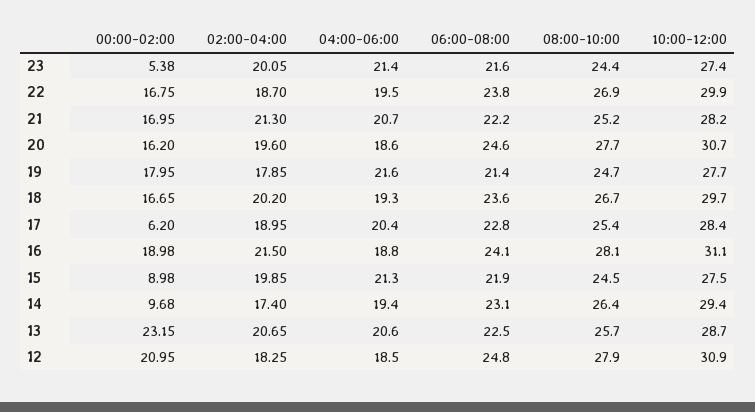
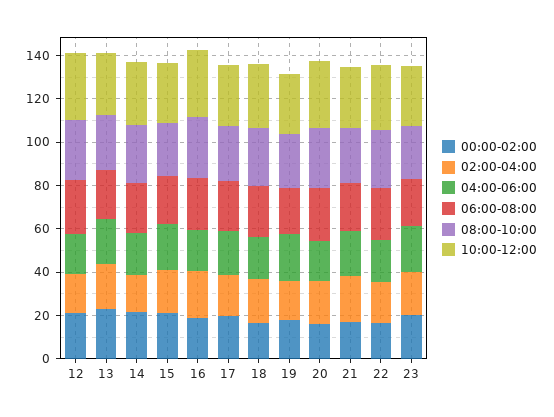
  {
    "00:00-02:00": {
-     "23": 5.38,
+     "23": 20,
      "22": 16.75,
      "21": 16.95,
      "20": 16.2,
      "19": 17.95,
      "18": 16.65,
-     "17": 6.2,
+     "17": 20,
      "16": 18.98,
-     "15": 8.98,
+     "15": 20,
-     "14": 9.68,
+     "14": 20,
      "13": 23.15,
      "12": 20.95
    },
    "02:00-04:00": {
      "23": 20.05,
      "22": 18.7,
      "21": 21.3,
      "20": 19.6,
      "19": 17.85,
      "18": 20.2,
      "17": 18.95,
      "16": 21.5,
      "15": 19.85,
      "14": 17.4,
      "13": 20.65,
      "12": 18.25
    },
    "04:00-06:00": {
      "23": 21.4,
      "22": 19.5,
      "21": 20.7,
      "20": 18.6,
      "19": 21.6,
      "18": 19.3,
      "17": 20.4,
      "16": 18.8,
      "15": 21.3,
      "14": 19.4,
      "13": 20.6,
      "12": 18.5
    },
    "06:00-08:00": {
      "23": 21.6,
      "22": 23.8,
      "21": 22.2,
      "20": 24.6,
      "19": 21.4,
      "18": 23.6,
      "17": 22.8,
      "16": 24.1,
      "15": 21.9,
      "14": 23.1,
      "13": 22.5,
      "12": 24.8
    },
    "08:00-10:00": {
      "23": 24.4,
      "22": 26.9,
      "21": 25.2,
      "20": 27.7,
      "19": 24.7,
      "18": 26.7,
      "17": 25.4,
      "16": 28.1,
      "15": 24.5,
      "14": 26.4,
      "13": 25.7,
      "12": 27.9
    },
    "10:00-12:00": {
      "23": 27.4,
      "22": 29.9,
      "21": 28.2,
      "20": 30.7,
      "19": 27.7,
      "18": 29.7,
      "17": 28.4,
      "16": 31.1,
      "15": 27.5,
      "14": 29.4,
      "13": 28.7,
      "12": 30.9
    }
  }

